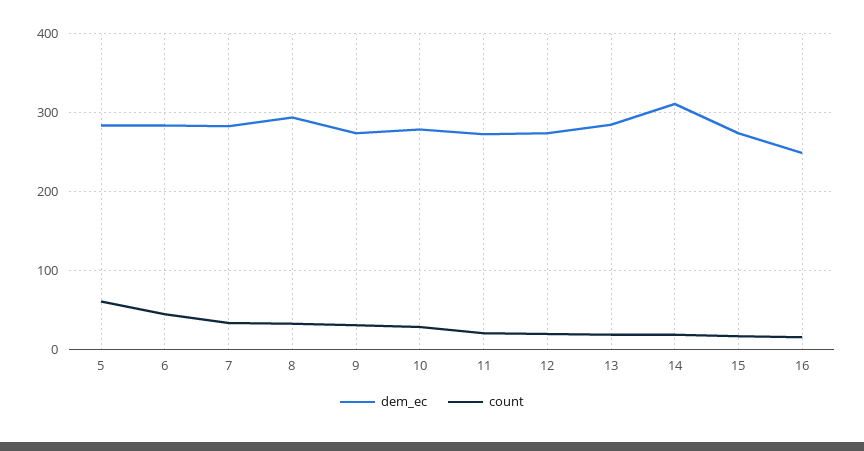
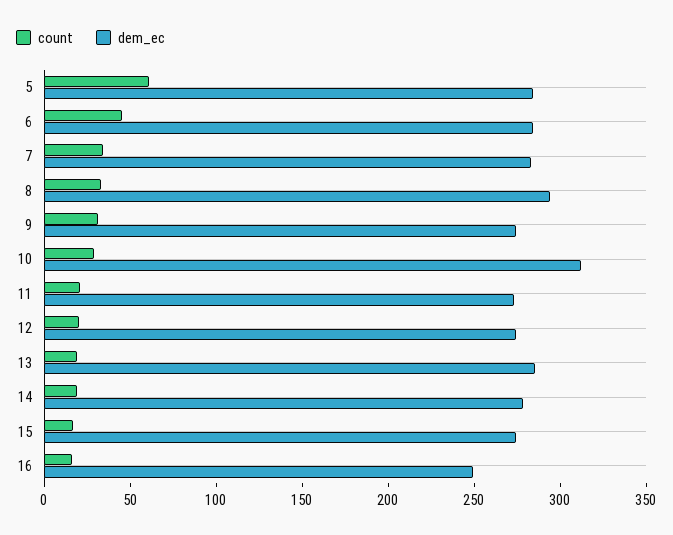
  {
    "dem_ec": {
      "5": 280,
      "6": 280,
      "7": 280,
      "8": 290,
      "9": 270,
-     "10": 280,
+     "10": 310,
      "11": 270,
      "12": 270,
      "13": 290,
-     "14": 310,
+     "14": 280,
      "15": 270,
      "16": 250
    },
    "count": {
      "5": 60,
      "6": 50,
      "7": 30,
      "8": 30,
      "9": 30,
      "10": 30,
      "11": 20,
      "12": 20,
      "13": 20,
      "14": 20,
      "15": 20,
      "16": 20
    }
  }

